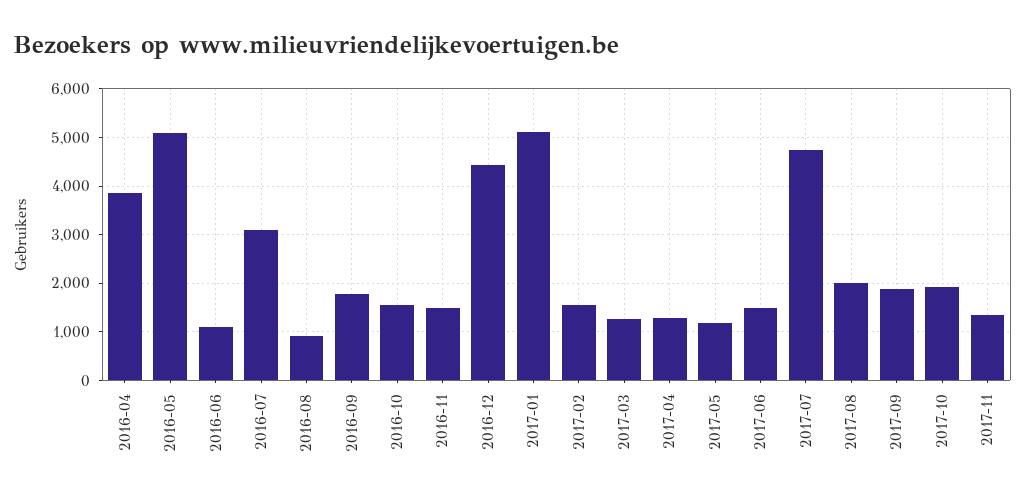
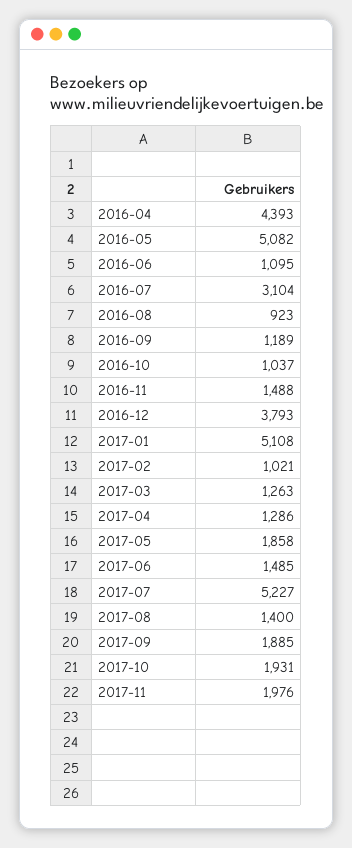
  {
-   "2016-04": 3800,
+   "2016-04": 4393,
    "2016-05": 5082,
    "2016-06": 1095,
    "2016-07": 3104,
    "2016-08": 923,
-   "2016-09": 1800,
+   "2016-09": 1189,
-   "2016-10": 1600,
+   "2016-10": 1037,
    "2016-11": 1488,
-   "2016-12": 4400,
+   "2016-12": 3793,
    "2017-01": 5108,
-   "2017-02": 1600,
+   "2017-02": 1021,
    "2017-03": 1263,
    "2017-04": 1286,
-   "2017-05": 1200,
+   "2017-05": 1858,
    "2017-06": 1485,
-   "2017-07": 4800,
+   "2017-07": 5227,
-   "2017-08": 2000,
+   "2017-08": 1400,
    "2017-09": 1885,
    "2017-10": 1931,
-   "2017-11": 1400
+   "2017-11": 1976
  }

